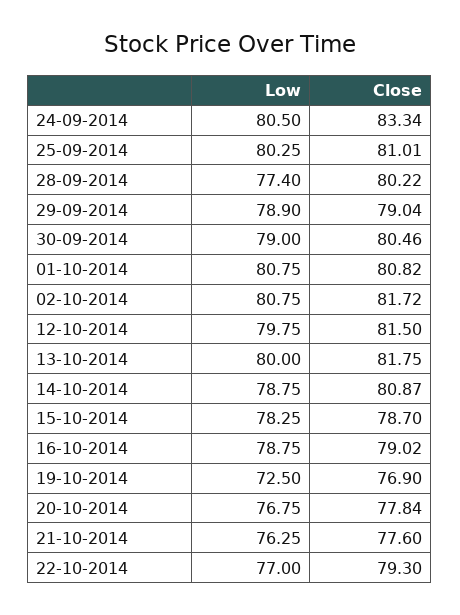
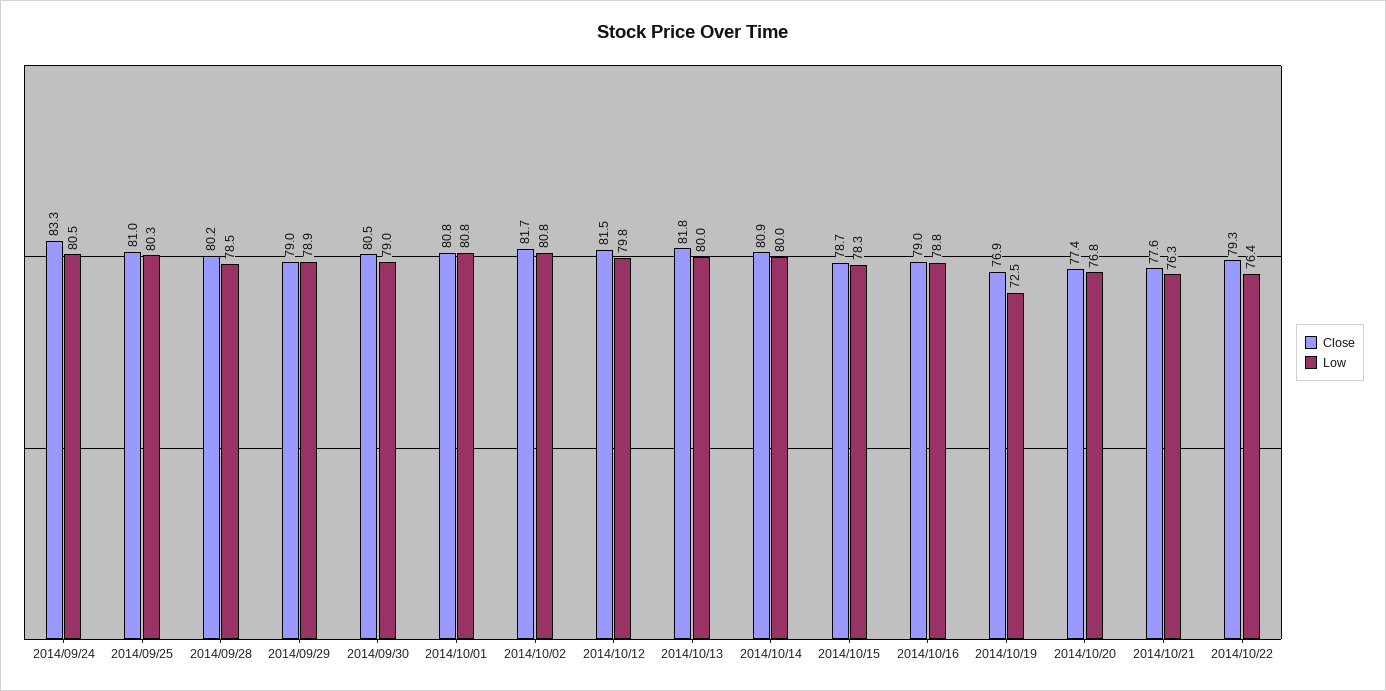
  {
    "Low": {
      "24-09-2014": 80.5,
      "25-09-2014": 80.25,
-     "28-09-2014": 77.4,
+     "28-09-2014": 78.5,
      "29-09-2014": 78.9,
      "30-09-2014": 79,
      "01-10-2014": 80.75,
      "02-10-2014": 80.75,
      "12-10-2014": 79.75,
      "13-10-2014": 80,
-     "14-10-2014": 78.75,
+     "14-10-2014": 80,
      "15-10-2014": 78.25,
      "16-10-2014": 78.75,
      "19-10-2014": 72.5,
      "20-10-2014": 76.75,
      "21-10-2014": 76.25,
-     "22-10-2014": 77
+     "22-10-2014": 76.4
    },
    "Close": {
      "24-09-2014": 83.34,
      "25-09-2014": 81.01,
      "28-09-2014": 80.22,
      "29-09-2014": 79.04,
      "30-09-2014": 80.46,
      "01-10-2014": 80.82,
      "02-10-2014": 81.72,
      "12-10-2014": 81.5,
      "13-10-2014": 81.75,
      "14-10-2014": 80.87,
      "15-10-2014": 78.7,
      "16-10-2014": 79.02,
      "19-10-2014": 76.9,
-     "20-10-2014": 77.84,
+     "20-10-2014": 77.4,
      "21-10-2014": 77.6,
      "22-10-2014": 79.3
    }
  }

